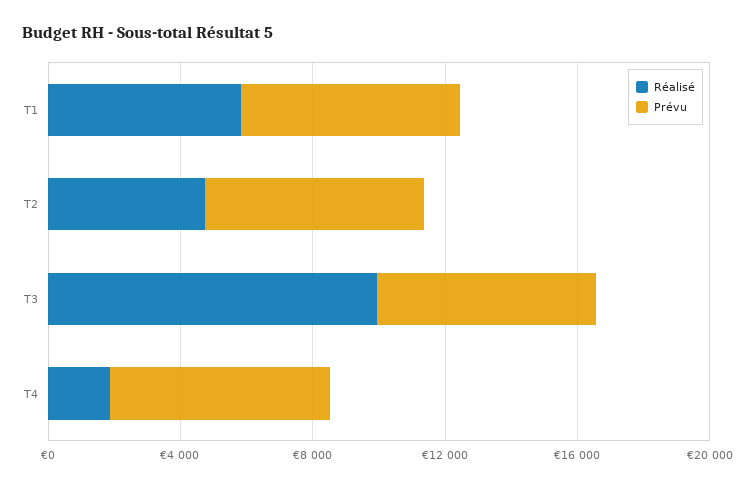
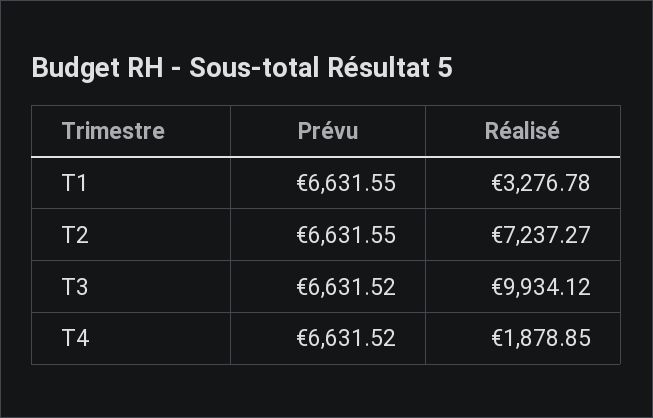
  {
    "Réalisé": {
-     "T1": 6000,
+     "T1": 3276.78,
-     "T2": 5000,
+     "T2": 7237.27,
      "T3": 9934.12,
      "T4": 1878.85
    },
    "Prévu": {
      "T1": 6631.55,
      "T2": 6631.55,
      "T3": 6631.52,
      "T4": 6631.52
    }
  }

